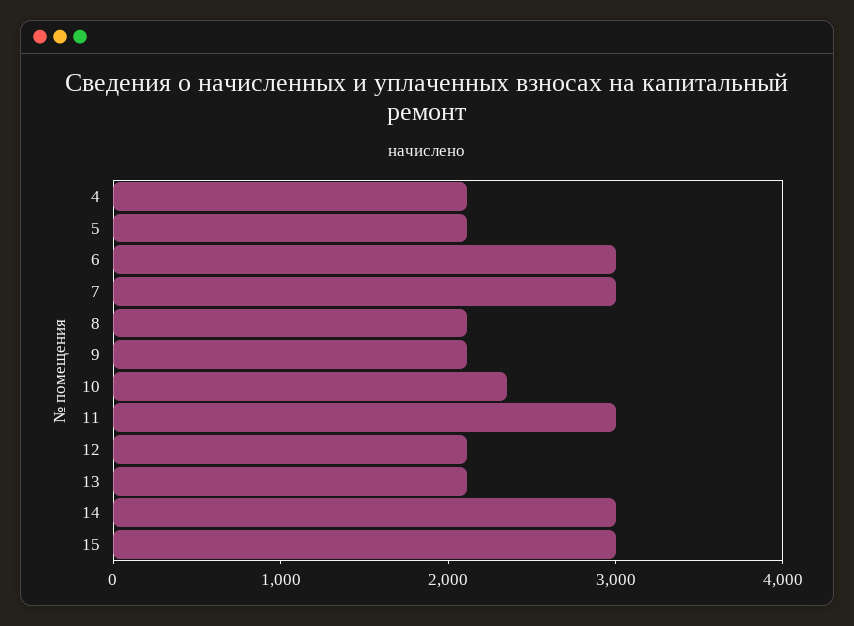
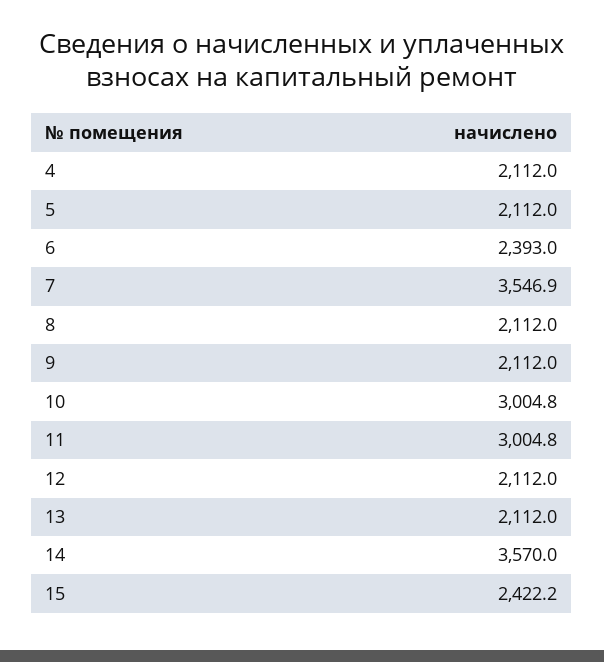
  {
    "4": 2112,
    "5": 2112,
-   "6": 3000,
+   "6": 2393,
-   "7": 3000,
+   "7": 3546.9,
    "8": 2112,
    "9": 2112,
-   "10": 2400,
+   "10": 3004.8,
    "11": 3004.8,
    "12": 2112,
    "13": 2112,
-   "14": 3000,
+   "14": 3570,
-   "15": 3000
+   "15": 2422.2
  }

